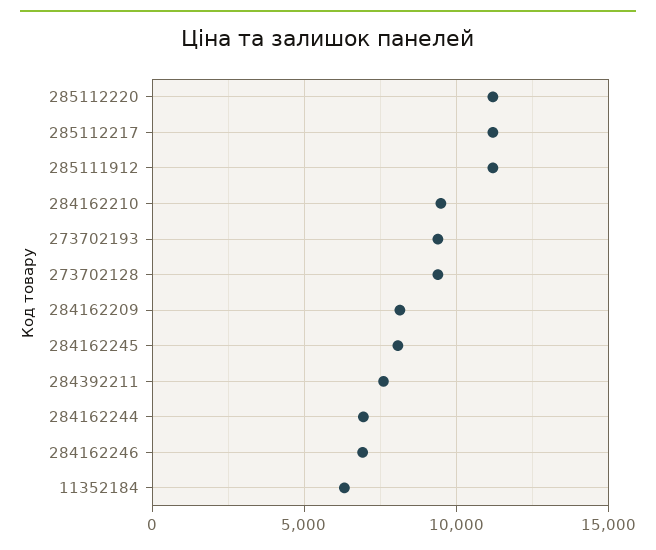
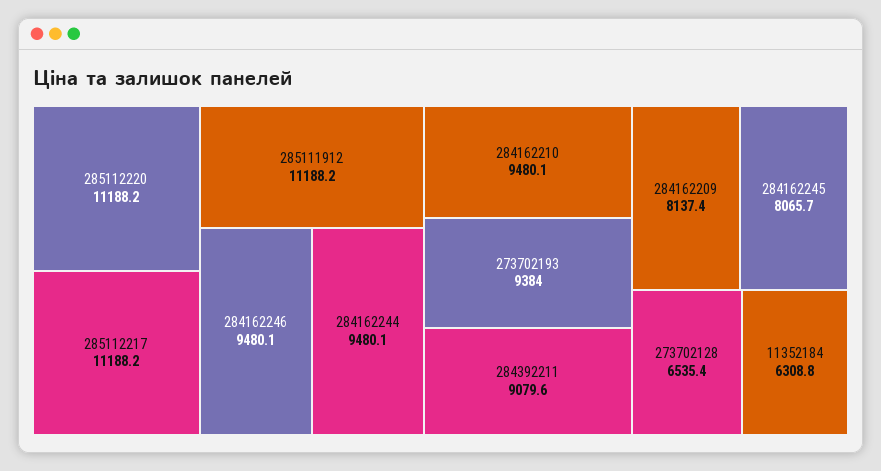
  {
    "285112220": 11188.2,
    "285112217": 11188.2,
    "285111912": 11188.2,
    "284162210": 9480.1,
    "273702193": 9384,
-   "273702128": 9500,
+   "273702128": 6535.4,
    "284162209": 8137.4,
    "284162245": 8065.7,
-   "284392211": 7500,
+   "284392211": 9079.6,
-   "284162244": 7000,
+   "284162244": 9480.1,
-   "284162246": 7000,
+   "284162246": 9480.1,
    "11352184": 6308.8
  }

